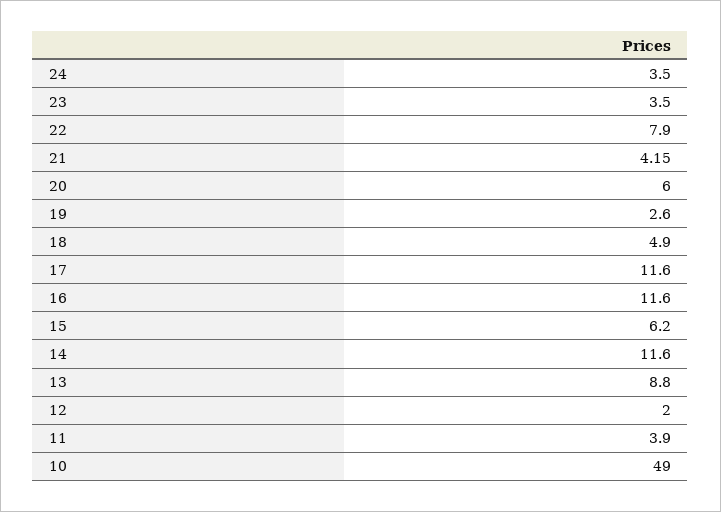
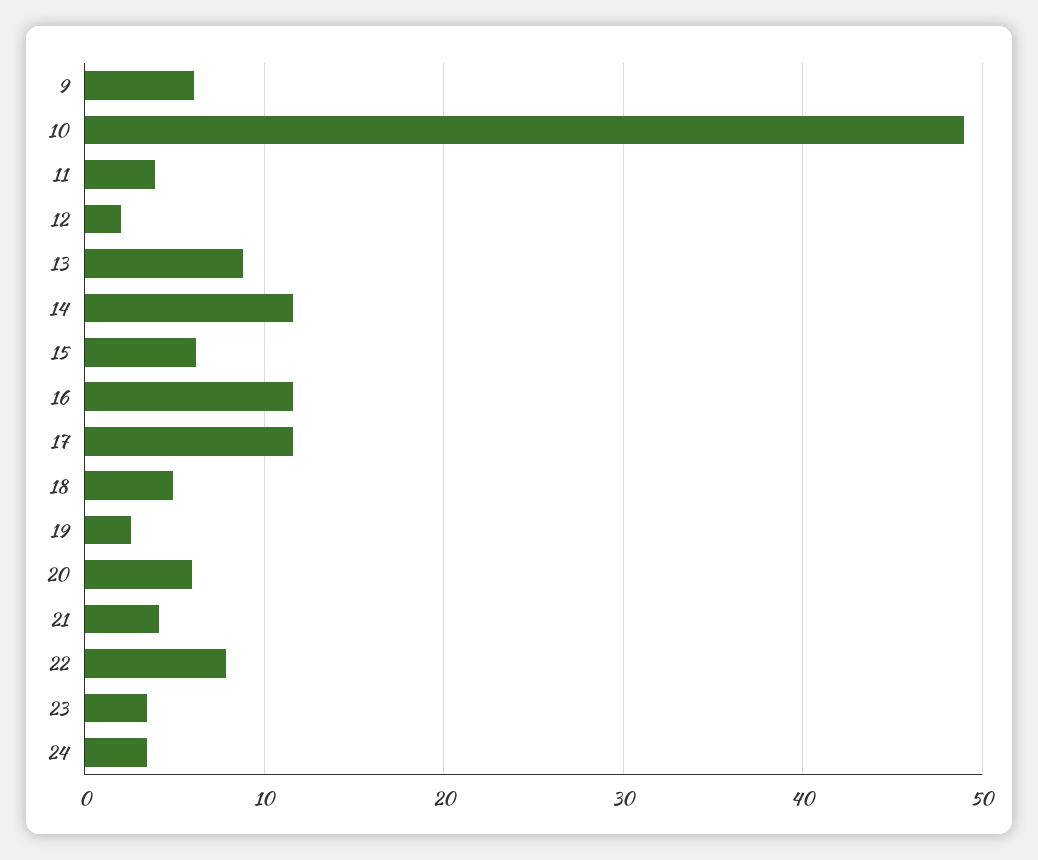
  {
    "24": 3.5,
    "23": 3.5,
    "22": 7.9,
    "21": 4.15,
    "20": 6,
    "19": 2.6,
    "18": 4.9,
    "17": 11.6,
    "16": 11.6,
    "15": 6.2,
    "14": 11.6,
    "13": 8.8,
    "12": 2,
    "11": 3.9,
-   "10": 49
+   "10": 49,
+   "9": 6
  }

